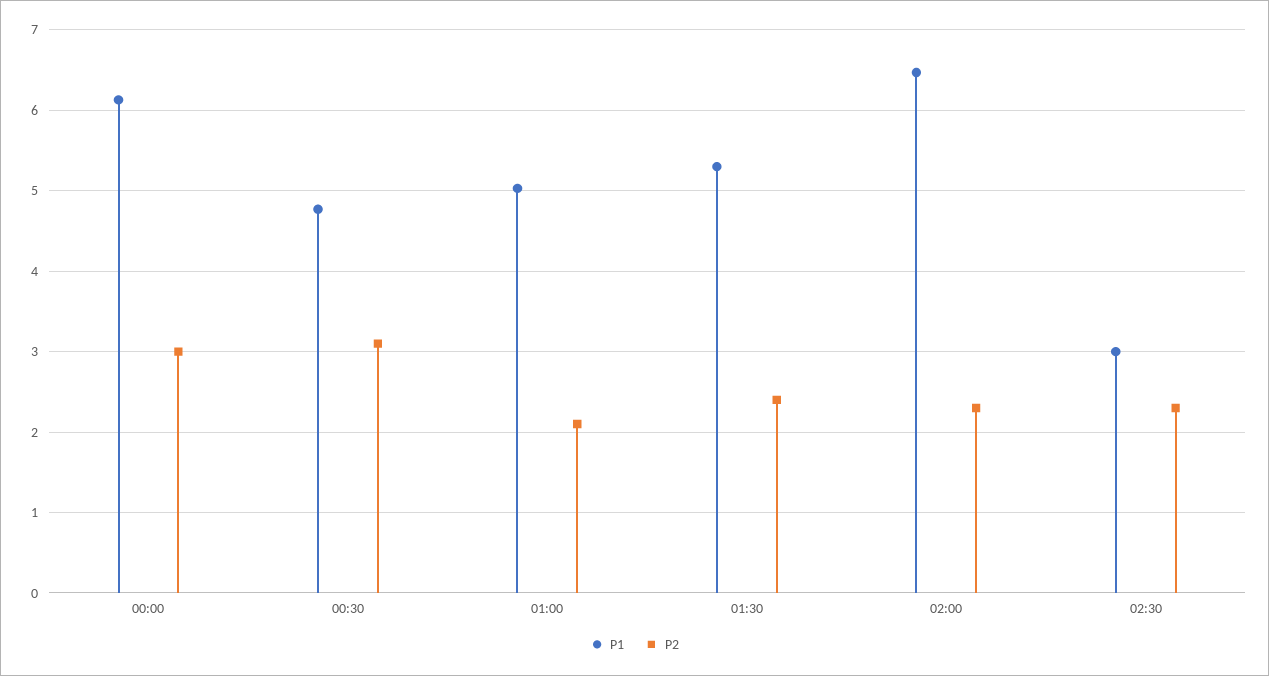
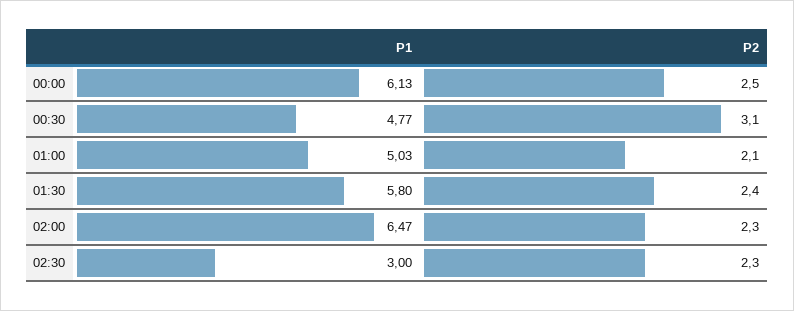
  {
    "P1": {
      "00:00": 6.13,
      "00:30": 4.77,
      "01:00": 5.03,
-     "01:30": 5.3,
+     "01:30": 5.8,
      "02:00": 6.47,
      "02:30": 3
    },
    "P2": {
-     "00:00": 3,
+     "00:00": 2.5,
      "00:30": 3.1,
      "01:00": 2.1,
      "01:30": 2.4,
      "02:00": 2.3,
      "02:30": 2.3
    }
  }

